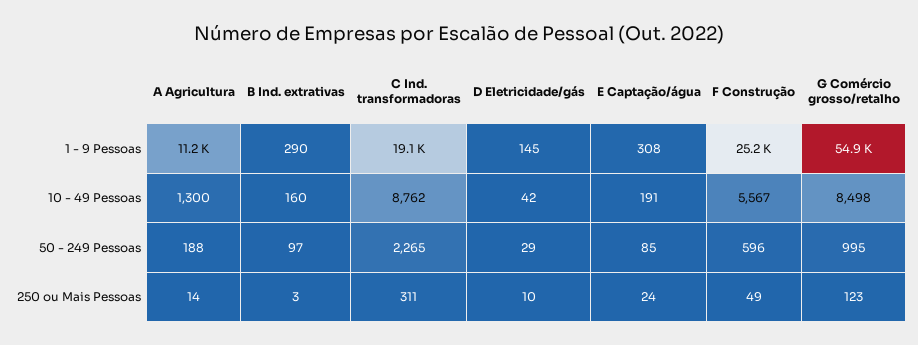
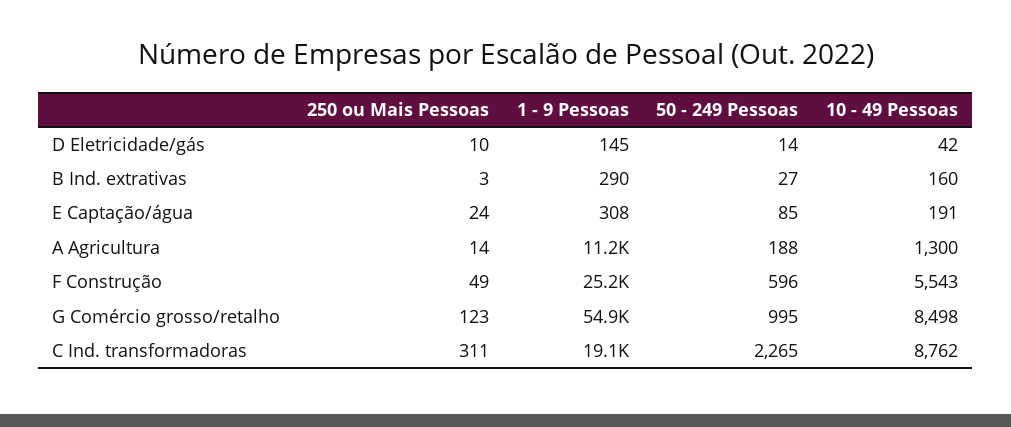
  {
    "A Agricultura": {
      "1 - 9 Pessoas": 11200,
      "10 - 49 Pessoas": 1300,
      "50 - 249 Pessoas": 188,
      "250 ou Mais Pessoas": 14
    },
    "B Ind. extrativas": {
      "1 - 9 Pessoas": 290,
      "10 - 49 Pessoas": 160,
-     "50 - 249 Pessoas": 97,
+     "50 - 249 Pessoas": 27,
      "250 ou Mais Pessoas": 3
    },
    "C Ind. transformadoras": {
      "1 - 9 Pessoas": 19100,
      "10 - 49 Pessoas": 8762,
      "50 - 249 Pessoas": 2265,
      "250 ou Mais Pessoas": 311
    },
    "D Eletricidade/gás": {
      "1 - 9 Pessoas": 145,
      "10 - 49 Pessoas": 42,
-     "50 - 249 Pessoas": 29,
+     "50 - 249 Pessoas": 14,
      "250 ou Mais Pessoas": 10
    },
    "E Captação/água": {
      "1 - 9 Pessoas": 308,
      "10 - 49 Pessoas": 191,
      "50 - 249 Pessoas": 85,
      "250 ou Mais Pessoas": 24
    },
    "F Construção": {
      "1 - 9 Pessoas": 25200,
-     "10 - 49 Pessoas": 5567,
+     "10 - 49 Pessoas": 5543,
      "50 - 249 Pessoas": 596,
      "250 ou Mais Pessoas": 49
    },
    "G Comércio grosso/retalho": {
      "1 - 9 Pessoas": 54900,
      "10 - 49 Pessoas": 8498,
      "50 - 249 Pessoas": 995,
      "250 ou Mais Pessoas": 123
    }
  }

